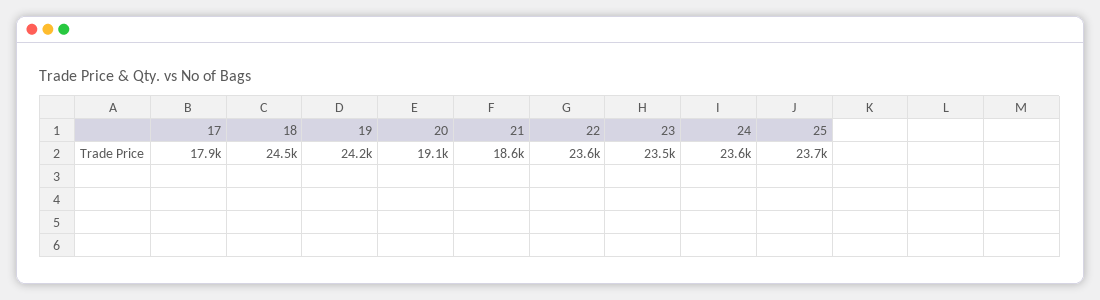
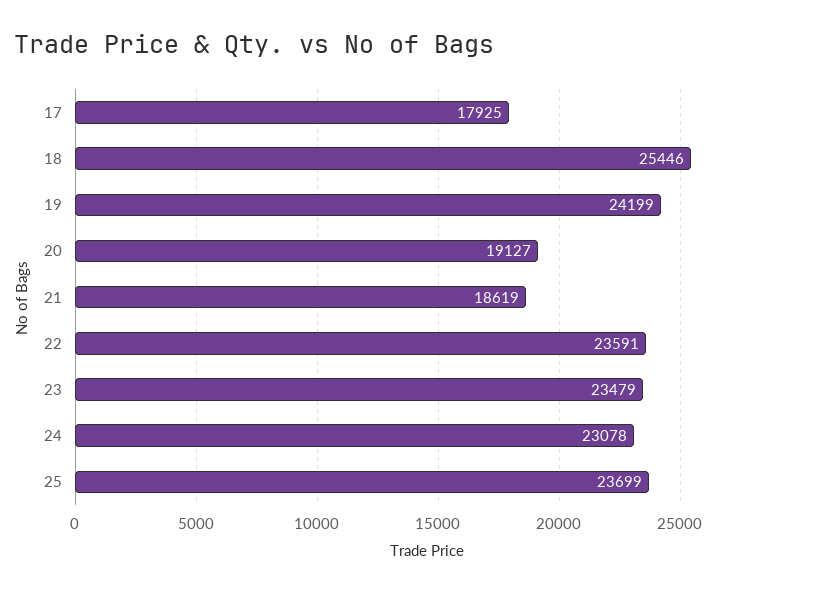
  {
    "17": 17925,
-   "18": 24500,
+   "18": 25446,
    "19": 24199,
    "20": 19127,
    "21": 18619,
    "22": 23591,
    "23": 23479,
-   "24": 23600,
+   "24": 23078,
    "25": 23699
  }

